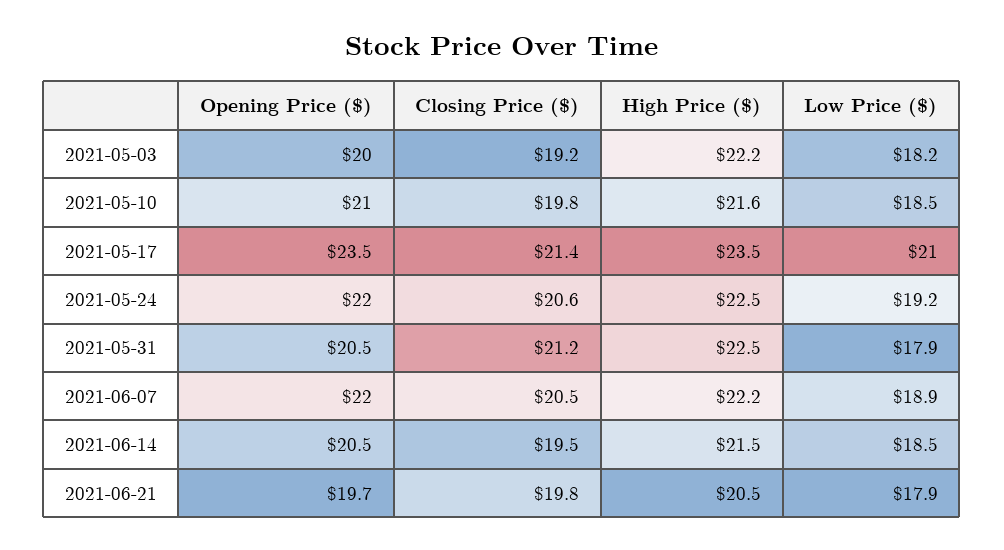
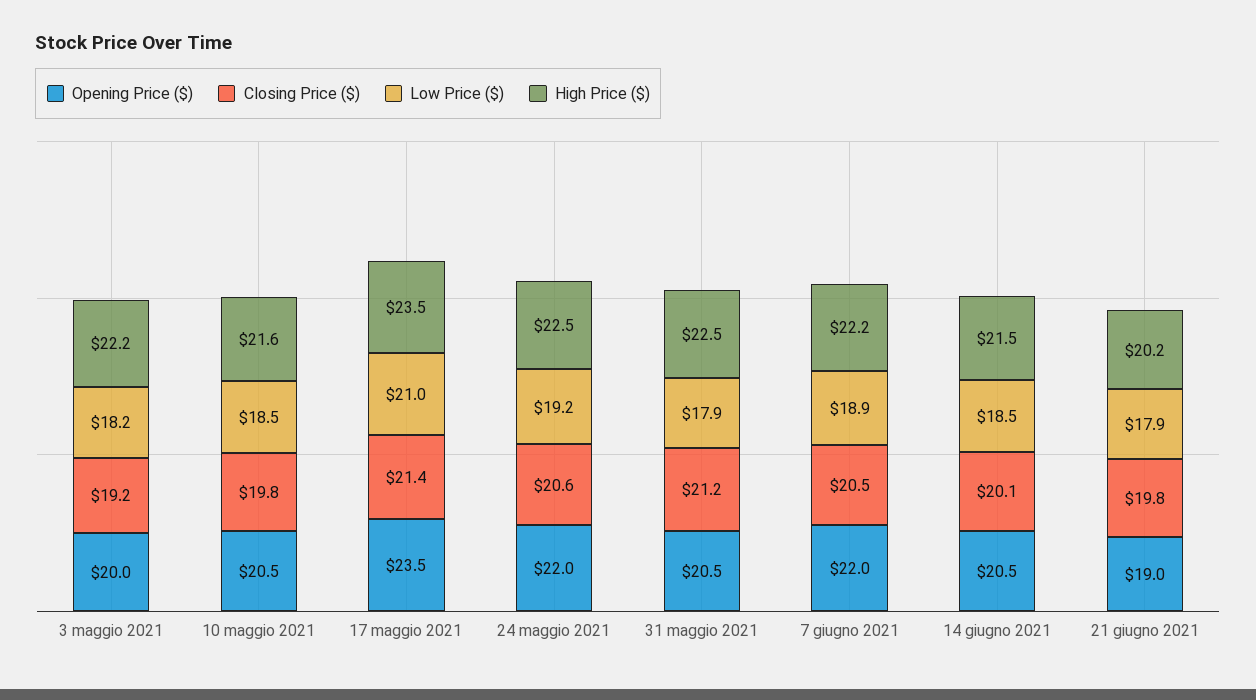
  {
    "Opening Price ($)": {
      "2021-05-03": 20,
-     "2021-05-10": 21,
+     "2021-05-10": 20.5,
      "2021-05-17": 23.5,
      "2021-05-24": 22,
      "2021-05-31": 20.5,
      "2021-06-07": 22,
      "2021-06-14": 20.5,
-     "2021-06-21": 19.7
+     "2021-06-21": 19
    },
    "Closing Price ($)": {
      "2021-05-03": 19.2,
      "2021-05-10": 19.8,
      "2021-05-17": 21.4,
      "2021-05-24": 20.6,
      "2021-05-31": 21.2,
      "2021-06-07": 20.5,
-     "2021-06-14": 19.5,
+     "2021-06-14": 20.1,
      "2021-06-21": 19.8
    },
    "High Price ($)": {
      "2021-05-03": 22.2,
      "2021-05-10": 21.6,
      "2021-05-17": 23.5,
      "2021-05-24": 22.5,
      "2021-05-31": 22.5,
      "2021-06-07": 22.2,
      "2021-06-14": 21.5,
-     "2021-06-21": 20.5
+     "2021-06-21": 20.2
    },
    "Low Price ($)": {
      "2021-05-03": 18.2,
      "2021-05-10": 18.5,
      "2021-05-17": 21,
      "2021-05-24": 19.2,
      "2021-05-31": 17.9,
      "2021-06-07": 18.9,
      "2021-06-14": 18.5,
      "2021-06-21": 17.9
    }
  }

